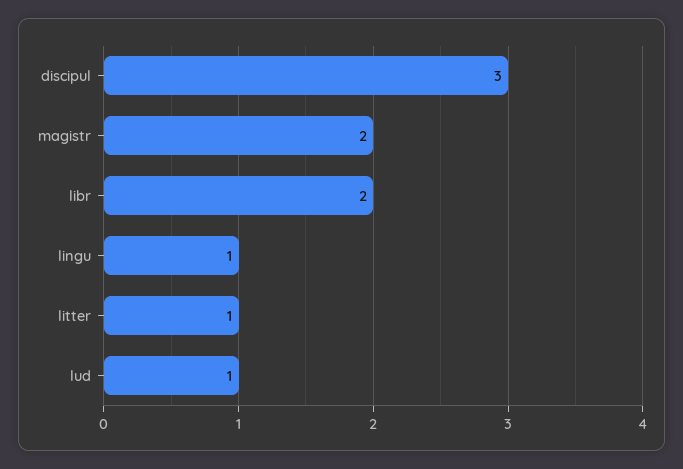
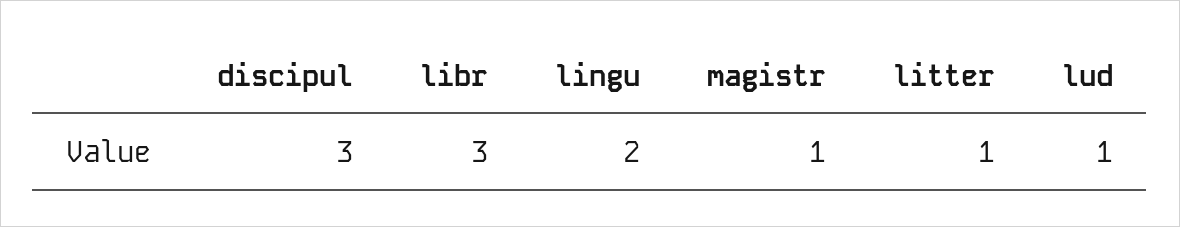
  {
    "discipul": 3,
-   "magistr": 2,
+   "magistr": 1,
-   "libr": 2,
+   "libr": 3,
-   "lingu": 1,
+   "lingu": 2,
    "litter": 1,
    "lud": 1
  }

